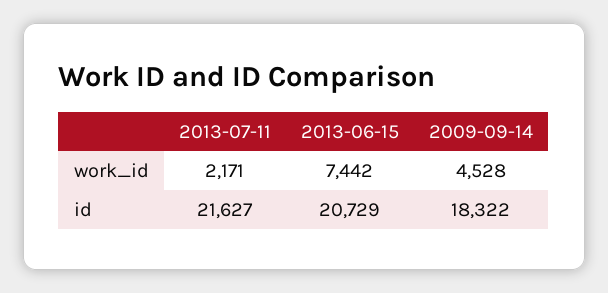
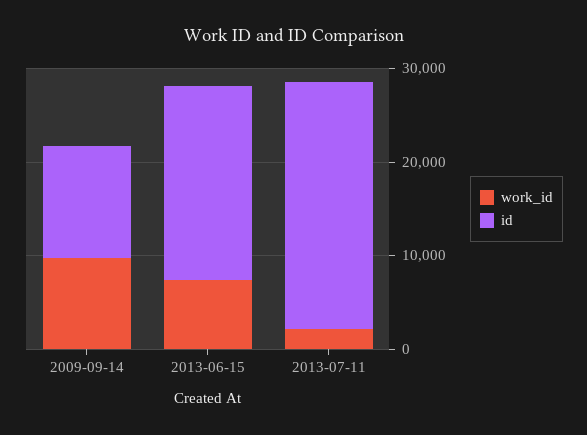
  {
    "work_id": {
      "2013-07-11": 2171,
      "2013-06-15": 7442,
-     "2009-09-14": 4528
+     "2009-09-14": 10000
    },
    "id": {
-     "2013-07-11": 21627,
+     "2013-07-11": 26000,
      "2013-06-15": 20729,
-     "2009-09-14": 18322
+     "2009-09-14": 12000
    }
  }

